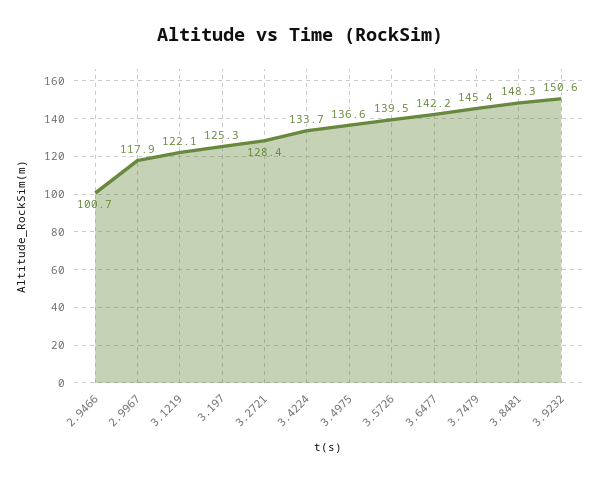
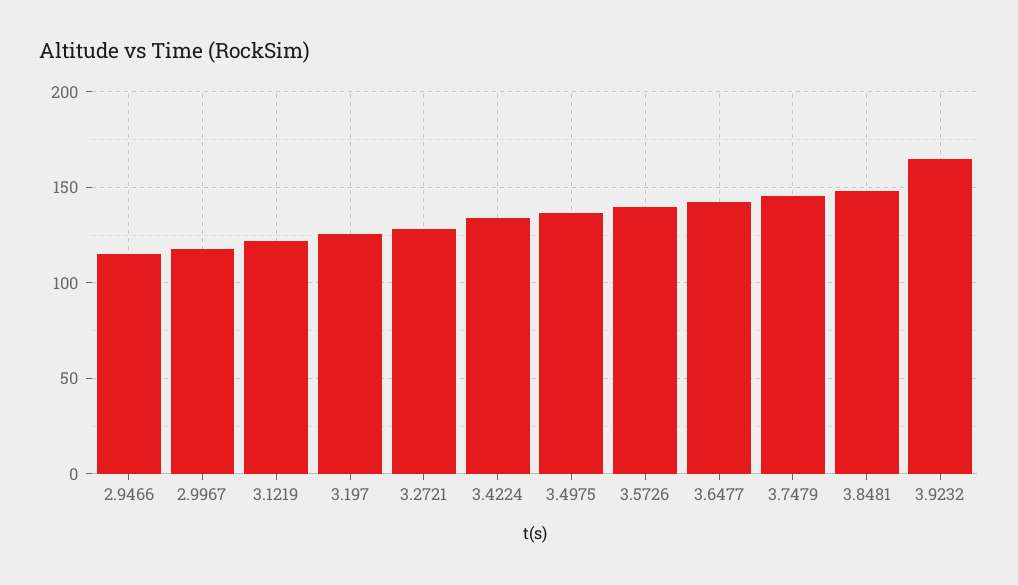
  {
-   "2.9466": 100.7,
+   "2.9466": 115,
    "2.9967": 117.9,
    "3.1219": 122.1,
    "3.197": 125.3,
    "3.2721": 128.4,
    "3.4224": 133.7,
    "3.4975": 136.6,
    "3.5726": 139.5,
    "3.6477": 142.2,
    "3.7479": 145.4,
    "3.8481": 148.3,
-   "3.9232": 150.6
+   "3.9232": 165
  }

